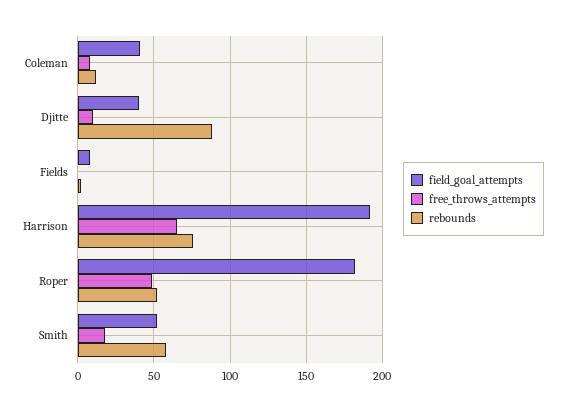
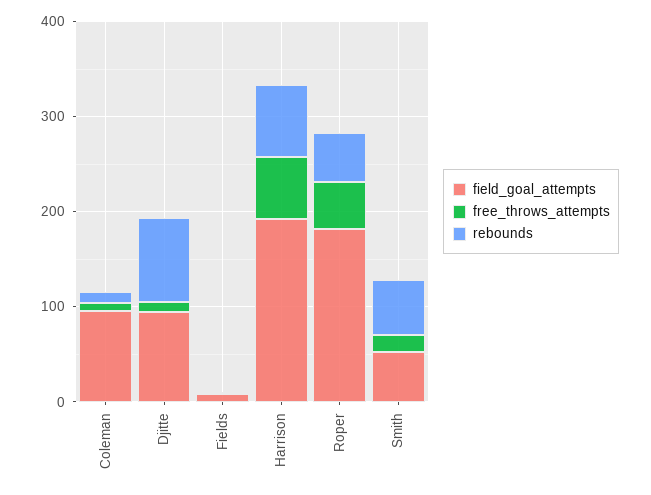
  {
    "field_goal_attempts": {
-     "Coleman": 40,
+     "Coleman": 100,
-     "Djitte": 40,
+     "Djitte": 100,
      "Fields": 10,
      "Harrison": 190,
      "Roper": 180,
      "Smith": 50
    },
    "free_throws_attempts": {
      "Coleman": 10,
      "Djitte": 10,
      "Fields": 0,
      "Harrison": 65,
      "Roper": 50,
      "Smith": 20
    },
    "rebounds": {
      "Coleman": 10,
      "Djitte": 90,
      "Fields": 0,
      "Harrison": 75,
      "Roper": 50,
      "Smith": 60
    }
  }

